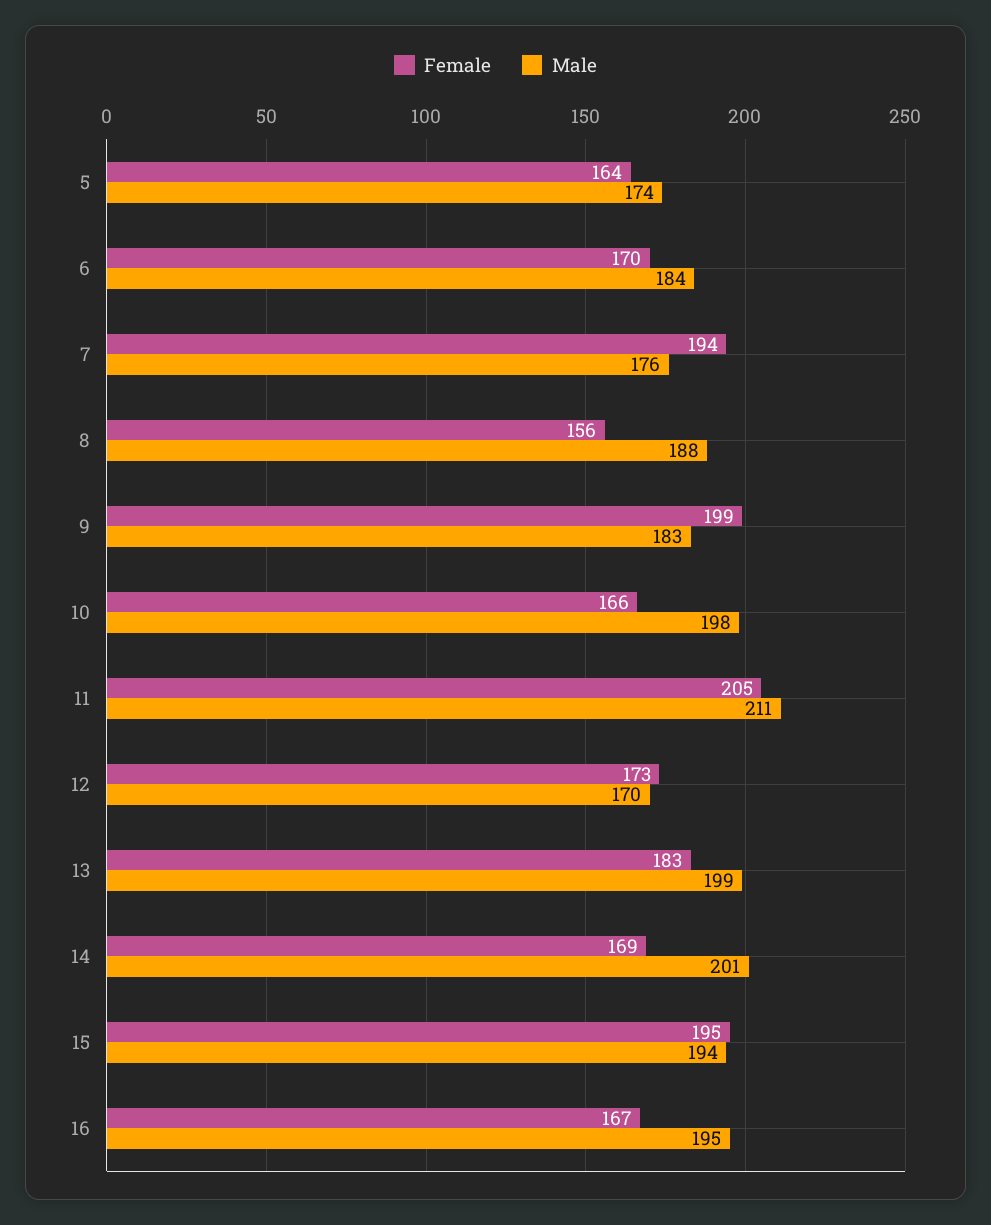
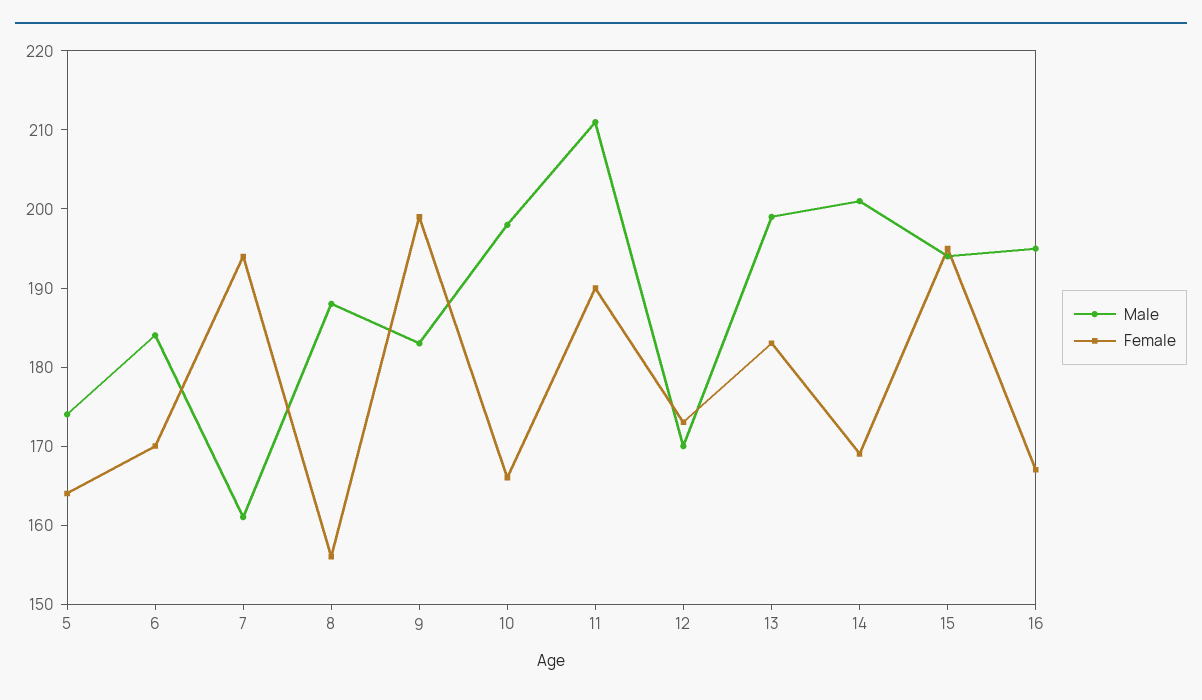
  {
    "Female": {
      "5": 164,
      "6": 170,
      "7": 194,
      "8": 156,
      "9": 199,
      "10": 166,
-     "11": 205,
+     "11": 190,
      "12": 173,
      "13": 183,
      "14": 169,
      "15": 195,
      "16": 167
    },
    "Male": {
      "5": 174,
      "6": 184,
-     "7": 176,
+     "7": 160,
      "8": 188,
      "9": 183,
      "10": 198,
      "11": 211,
      "12": 170,
      "13": 199,
      "14": 201,
      "15": 194,
      "16": 195
    }
  }

